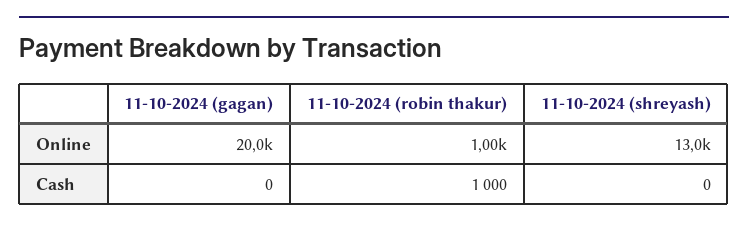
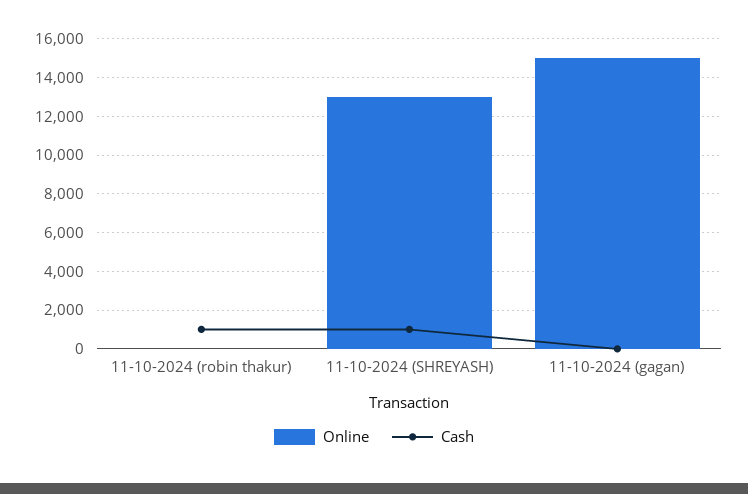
  {
    "Online": {
-     "11-10-2024 (gagan)": 20000,
+     "11-10-2024 (gagan)": 15000,
-     "11-10-2024 (robin thakur)": 1000,
+     "11-10-2024 (robin thakur)": 0,
      "11-10-2024 (shreyash)": 13000
    },
    "Cash": {
      "11-10-2024 (gagan)": 0,
      "11-10-2024 (robin thakur)": 1000,
-     "11-10-2024 (shreyash)": 0
+     "11-10-2024 (shreyash)": 1000
    }
  }

